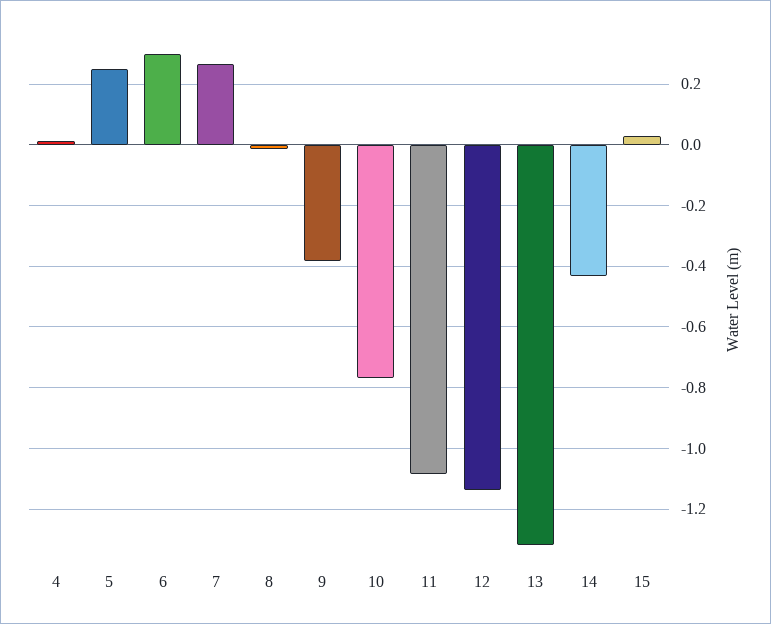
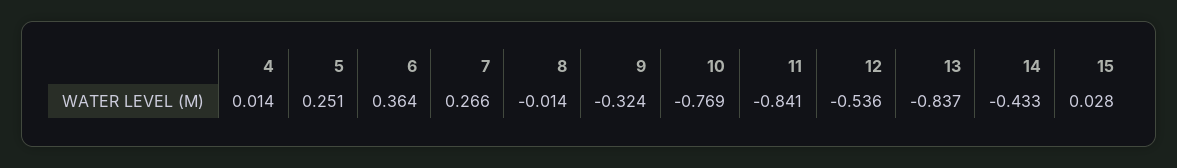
  {
    "4": 0.014,
    "5": 0.251,
-   "6": 0.3,
+   "6": 0.364,
    "7": 0.266,
    "8": -0.014,
-   "9": -0.38,
+   "9": -0.324,
    "10": -0.769,
-   "11": -1.08,
+   "11": -0.841,
-   "12": -1.14,
+   "12": -0.536,
-   "13": -1.32,
+   "13": -0.837,
    "14": -0.433,
    "15": 0.028
  }

